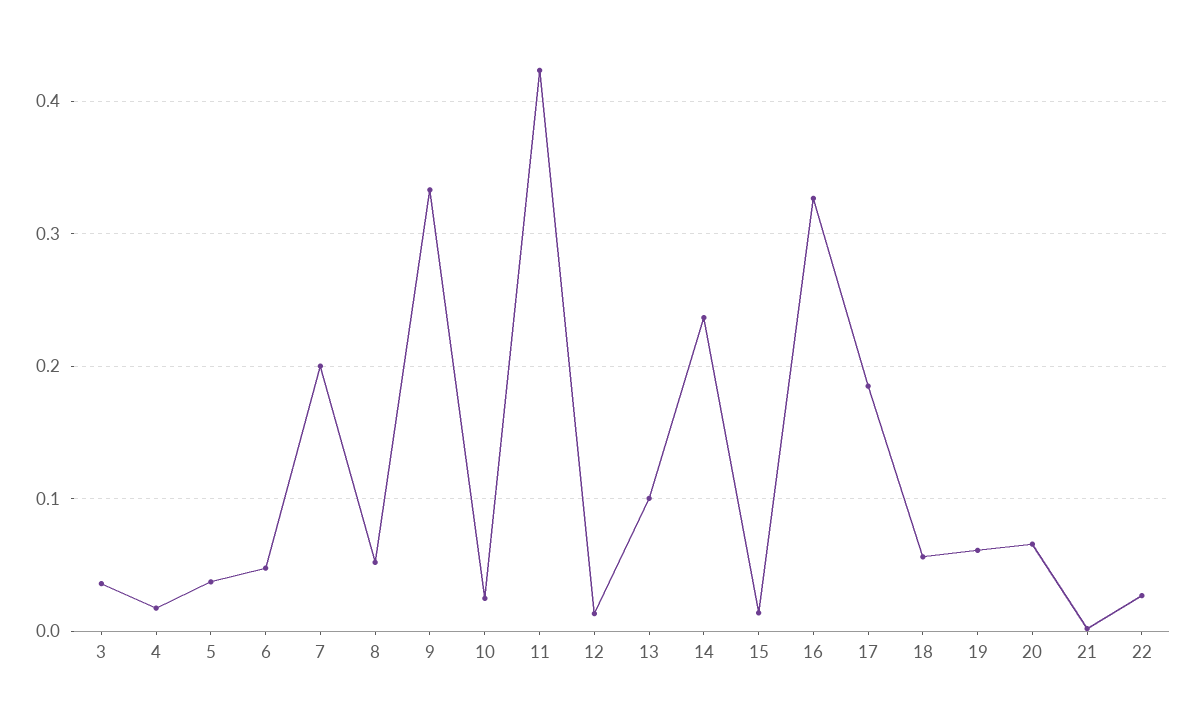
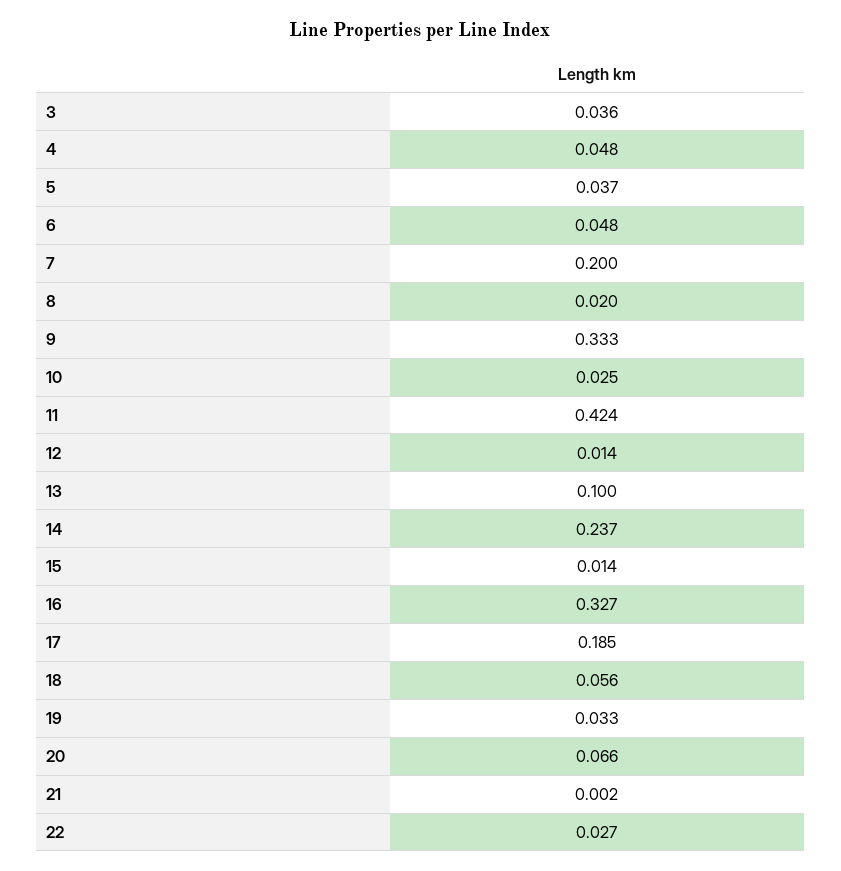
  {
    "3": 0.036,
-   "4": 0.02,
+   "4": 0.048,
    "5": 0.037,
    "6": 0.048,
    "7": 0.2,
-   "8": 0.05,
+   "8": 0.02,
    "9": 0.333,
    "10": 0.025,
    "11": 0.424,
    "12": 0.014,
    "13": 0.1,
    "14": 0.237,
    "15": 0.014,
    "16": 0.327,
    "17": 0.185,
    "18": 0.056,
-   "19": 0.06,
+   "19": 0.033,
    "20": 0.066,
    "21": 0.002,
    "22": 0.027
  }

